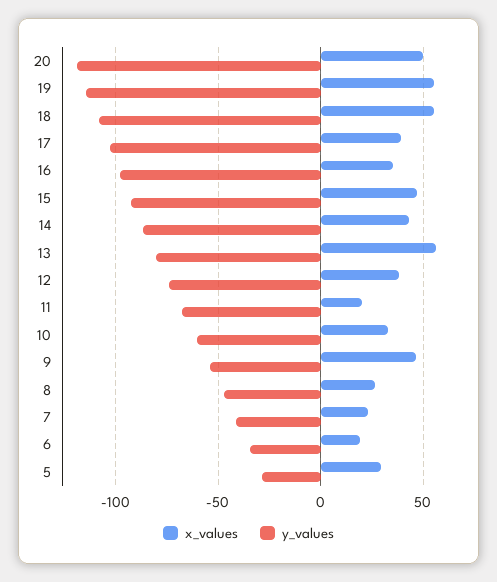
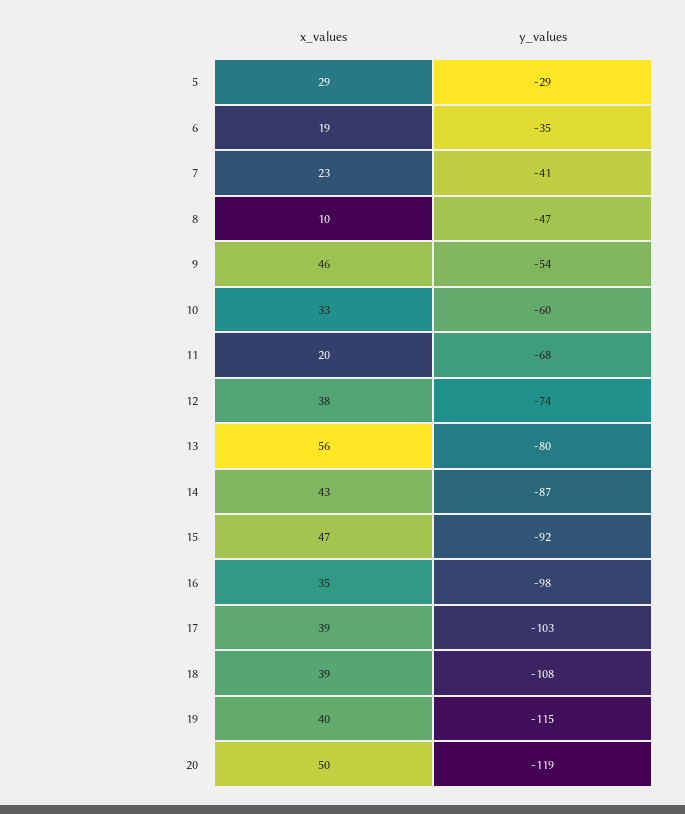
  {
    "x_values": {
      "20": 50,
-     "19": 55,
+     "19": 40,
-     "18": 55,
+     "18": 39,
      "17": 39,
      "16": 35,
      "15": 47,
      "14": 43,
      "13": 56,
      "12": 38,
      "11": 20,
      "10": 33,
      "9": 46,
-     "8": 25,
+     "8": 10,
      "7": 23,
      "6": 19,
      "5": 29
    },
    "y_values": {
      "20": -119,
      "19": -115,
      "18": -108,
      "17": -103,
      "16": -98,
      "15": -92,
      "14": -87,
      "13": -80,
      "12": -74,
      "11": -68,
      "10": -60,
      "9": -54,
      "8": -47,
      "7": -41,
      "6": -35,
      "5": -29
    }
  }

